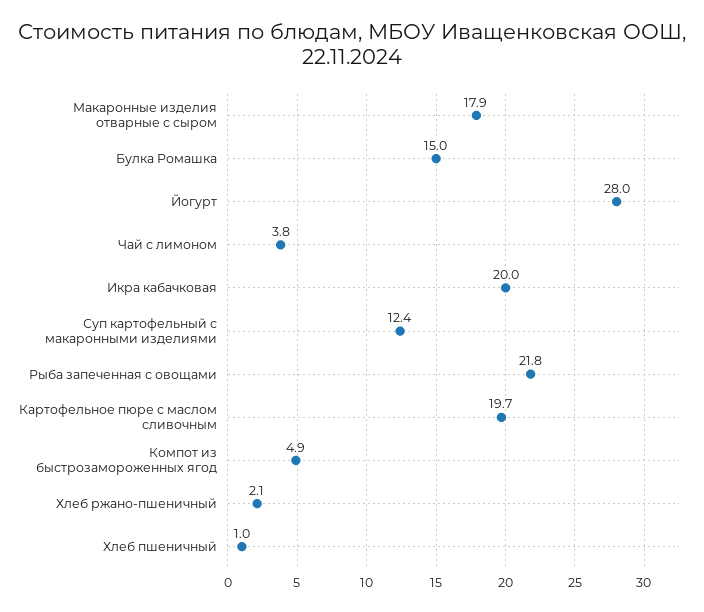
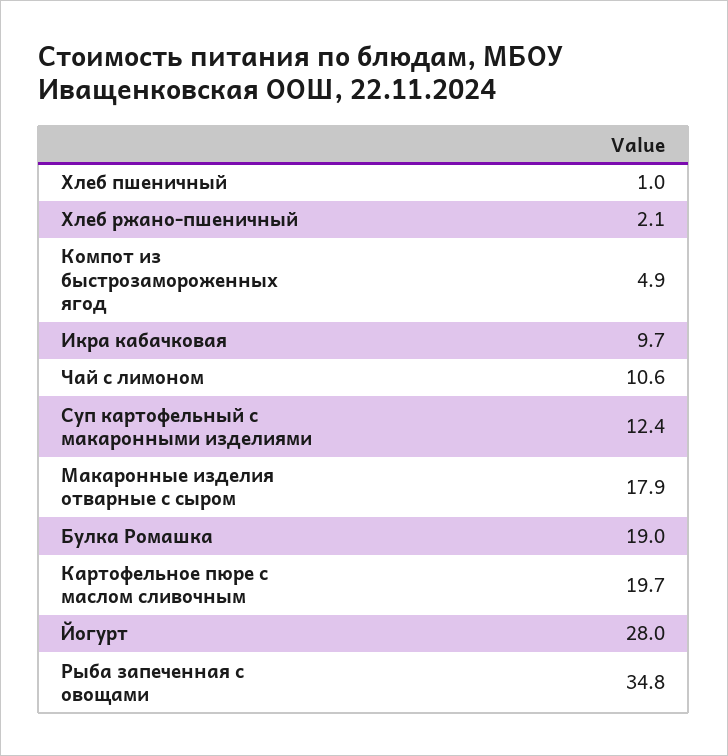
  {
    "Макаронные изделия отварные с сыром": 17.9,
-   "Булка Ромашка": 15,
+   "Булка Ромашка": 19,
    "Йогурт": 28,
-   "Чай с лимоном": 3.8,
+   "Чай с лимоном": 10.6,
-   "Икра кабачковая": 20,
+   "Икра кабачковая": 9.7,
    "Суп картофельный с макаронными изделиями": 12.4,
-   "Рыба запеченная с овощами": 21.8,
+   "Рыба запеченная с овощами": 34.8,
    "Картофельное пюре с маслом сливочным": 19.7,
    "Компот из быстрозамороженных ягод": 4.9,
    "Хлеб ржано-пшеничный": 2.1,
    "Хлеб пшеничный": 1
  }

